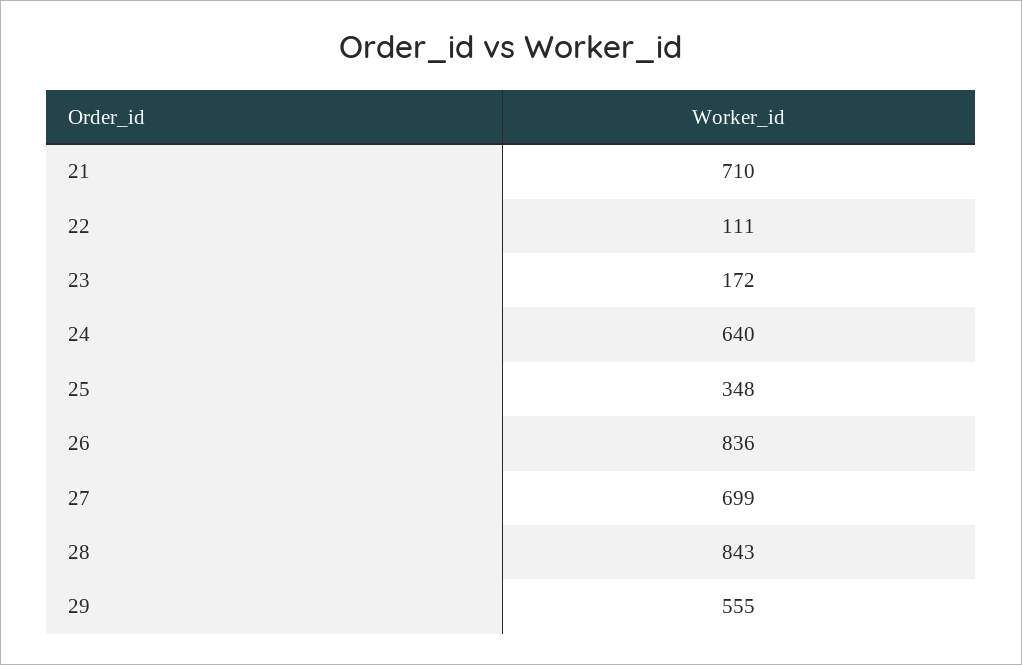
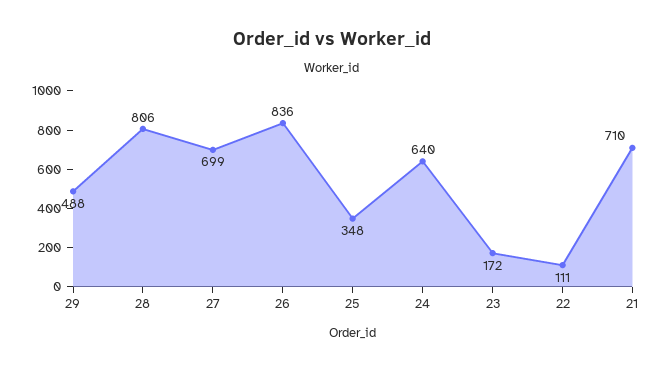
  {
    "21": 710,
    "22": 111,
    "23": 172,
    "24": 640,
    "25": 348,
    "26": 836,
    "27": 699,
-   "28": 843,
+   "28": 806,
-   "29": 555
+   "29": 488
  }

